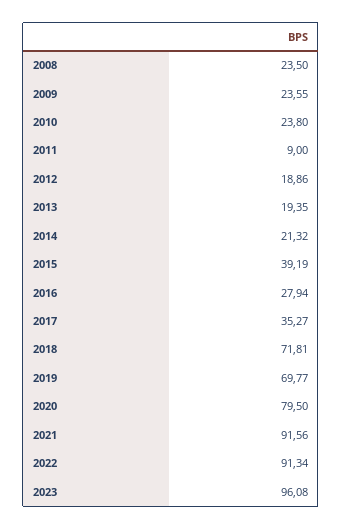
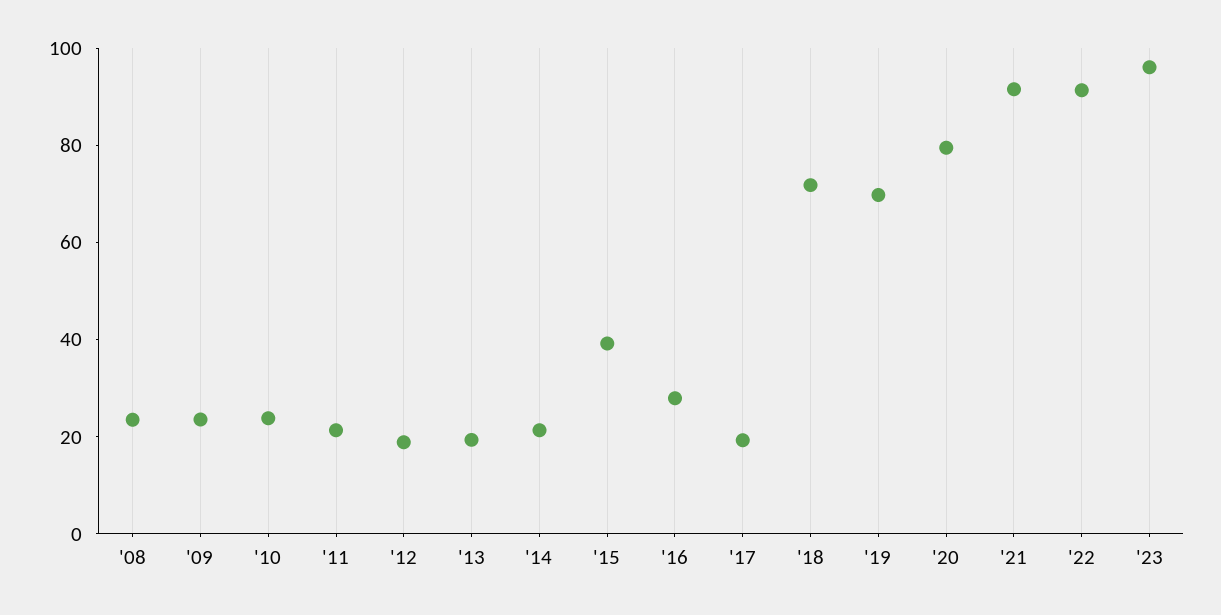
  {
    "2008": 23.5,
    "2009": 23.55,
    "2010": 23.8,
-   "2011": 9,
+   "2011": 20,
    "2012": 18.86,
    "2013": 19.35,
    "2014": 21.32,
    "2015": 39.19,
    "2016": 27.94,
-   "2017": 35.27,
+   "2017": 20,
    "2018": 71.81,
    "2019": 69.77,
    "2020": 79.5,
    "2021": 91.56,
    "2022": 91.34,
    "2023": 96.08
  }

